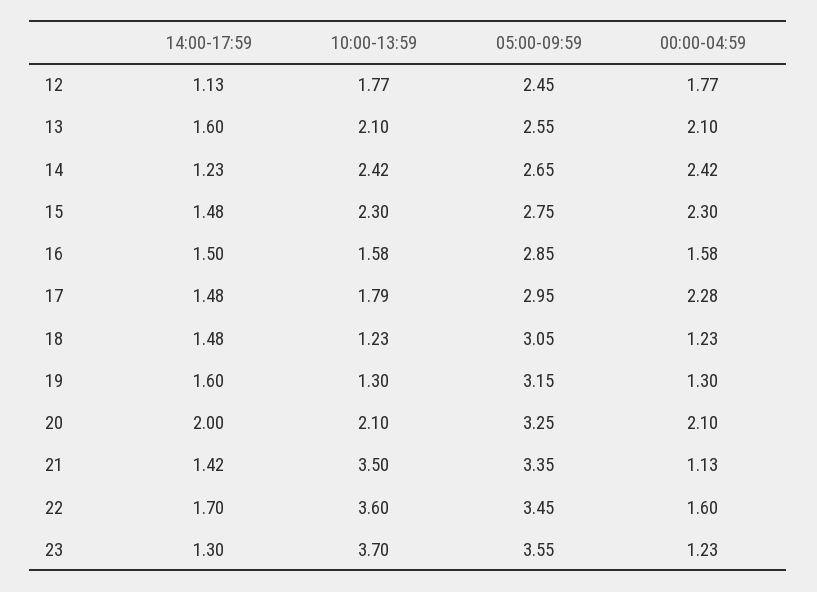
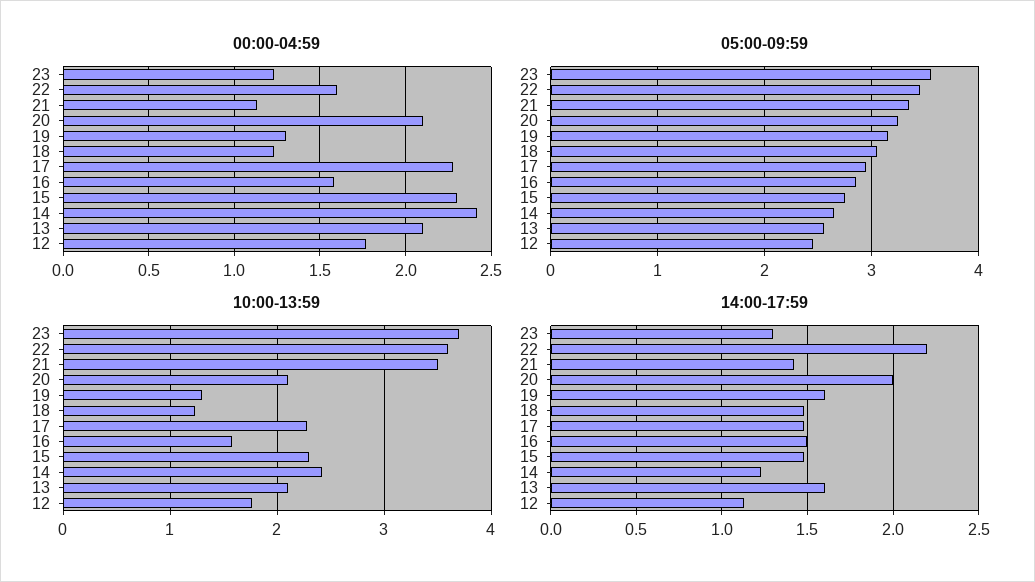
  {
    "14:00-17:59": {
      "12": 1.13,
      "13": 1.6,
      "14": 1.23,
      "15": 1.48,
      "16": 1.5,
      "17": 1.48,
      "18": 1.48,
      "19": 1.6,
      "20": 2,
      "21": 1.42,
-     "22": 1.7,
+     "22": 2.2,
      "23": 1.3
    },
    "10:00-13:59": {
      "12": 1.77,
      "13": 2.1,
      "14": 2.42,
      "15": 2.3,
      "16": 1.58,
-     "17": 1.79,
+     "17": 2.3,
      "18": 1.23,
      "19": 1.3,
      "20": 2.1,
      "21": 3.5,
      "22": 3.6,
      "23": 3.7
    },
    "05:00-09:59": {
      "12": 2.45,
      "13": 2.55,
      "14": 2.65,
      "15": 2.75,
      "16": 2.85,
      "17": 2.95,
      "18": 3.05,
      "19": 3.15,
      "20": 3.25,
      "21": 3.35,
      "22": 3.45,
      "23": 3.55
    },
    "00:00-04:59": {
      "12": 1.77,
      "13": 2.1,
      "14": 2.42,
      "15": 2.3,
      "16": 1.58,
      "17": 2.28,
      "18": 1.23,
      "19": 1.3,
      "20": 2.1,
      "21": 1.13,
      "22": 1.6,
      "23": 1.23
    }
  }

